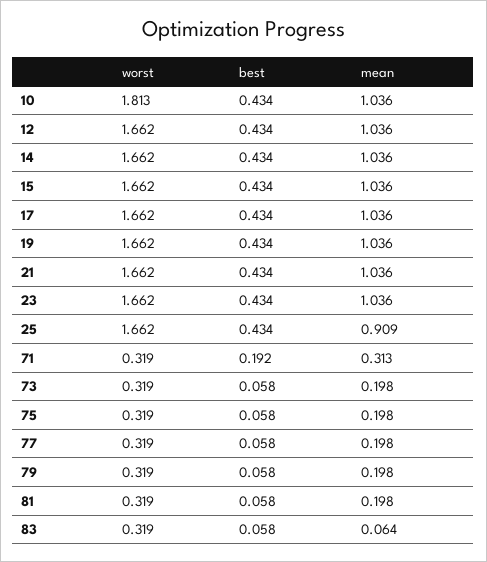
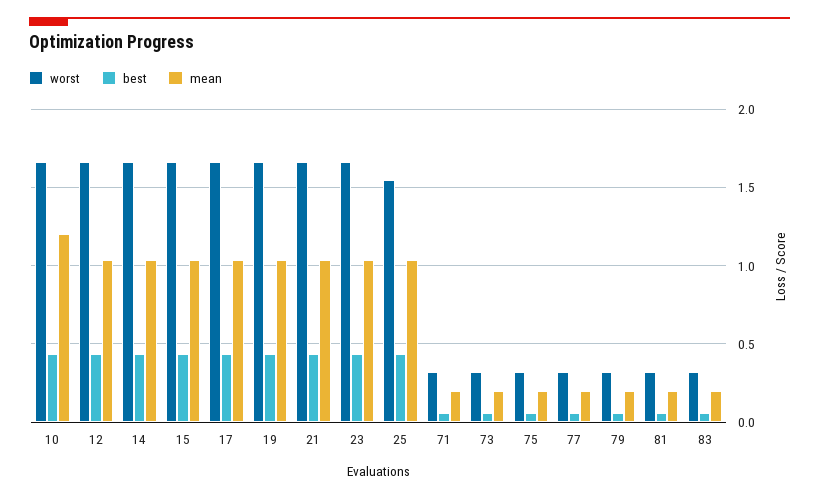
  {
    "worst": {
-     "10": 1.813,
+     "10": 1.65,
      "12": 1.662,
      "14": 1.662,
      "15": 1.662,
      "17": 1.662,
      "19": 1.662,
      "21": 1.662,
      "23": 1.662,
-     "25": 1.662,
+     "25": 1.55,
      "71": 0.319,
      "73": 0.319,
      "75": 0.319,
      "77": 0.319,
      "79": 0.319,
      "81": 0.319,
      "83": 0.319
    },
    "best": {
      "10": 0.434,
      "12": 0.434,
      "14": 0.434,
      "15": 0.434,
      "17": 0.434,
      "19": 0.434,
      "21": 0.434,
      "23": 0.434,
      "25": 0.434,
-     "71": 0.192,
+     "71": 0.05,
      "73": 0.058,
      "75": 0.058,
      "77": 0.058,
      "79": 0.058,
      "81": 0.058,
      "83": 0.058
    },
    "mean": {
-     "10": 1.036,
+     "10": 1.2,
      "12": 1.036,
      "14": 1.036,
      "15": 1.036,
      "17": 1.036,
      "19": 1.036,
      "21": 1.036,
      "23": 1.036,
-     "25": 0.909,
+     "25": 1.05,
-     "71": 0.313,
+     "71": 0.2,
      "73": 0.198,
      "75": 0.198,
      "77": 0.198,
      "79": 0.198,
      "81": 0.198,
-     "83": 0.064
+     "83": 0.2
    }
  }

